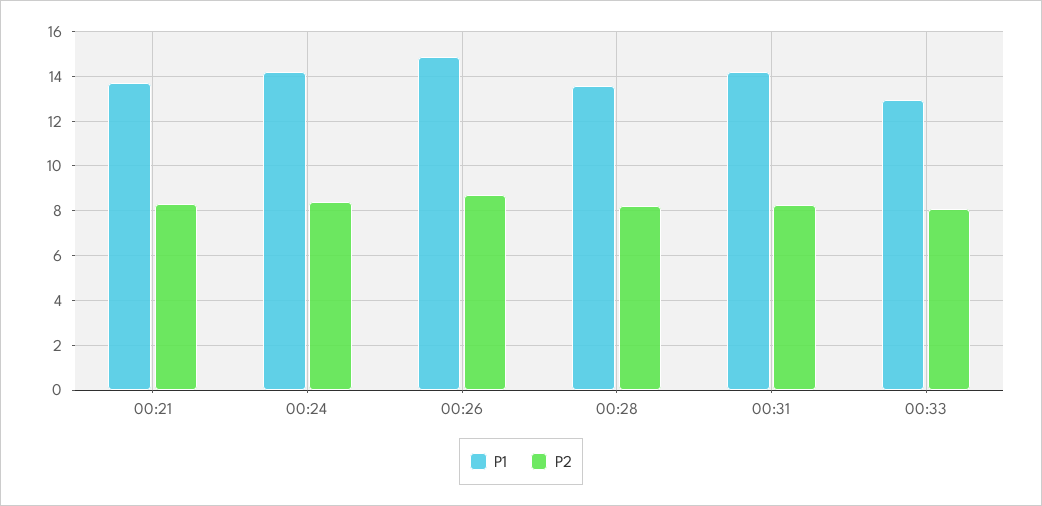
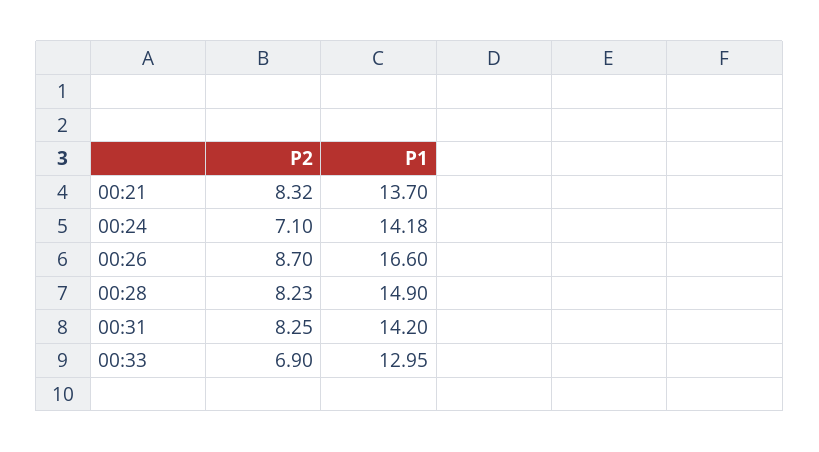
  {
    "P1": {
      "00:21": 13.7,
      "00:24": 14.18,
-     "00:26": 15,
+     "00:26": 16.6,
-     "00:28": 13.5,
+     "00:28": 14.9,
      "00:31": 14.2,
      "00:33": 12.95
    },
    "P2": {
      "00:21": 8.32,
-     "00:24": 8.5,
+     "00:24": 7.1,
      "00:26": 8.7,
      "00:28": 8.23,
      "00:31": 8.25,
-     "00:33": 8
+     "00:33": 6.9
    }
  }

